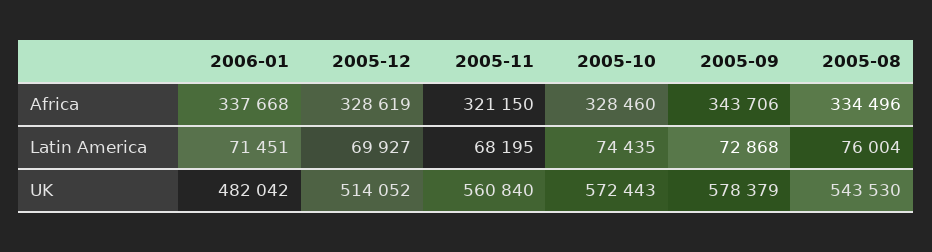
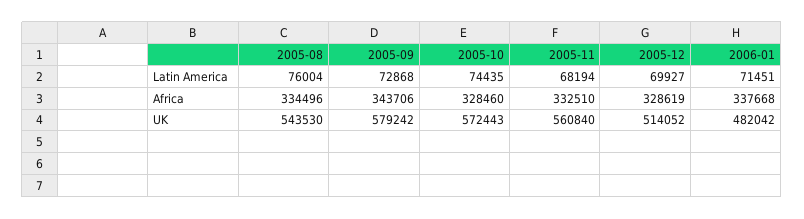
  {
    "2006-01": {
      "Africa": 337668,
      "Latin America": 71451,
      "UK": 482042
    },
    "2005-12": {
      "Africa": 328619,
      "Latin America": 69927,
      "UK": 514052
    },
    "2005-11": {
-     "Africa": 321150,
+     "Africa": 332510,
-     "Latin America": 68195,
+     "Latin America": 68194,
      "UK": 560840
    },
    "2005-10": {
      "Africa": 328460,
      "Latin America": 74435,
      "UK": 572443
    },
    "2005-09": {
      "Africa": 343706,
      "Latin America": 72868,
-     "UK": 578379
+     "UK": 579242
    },
    "2005-08": {
      "Africa": 334496,
      "Latin America": 76004,
      "UK": 543530
    }
  }

